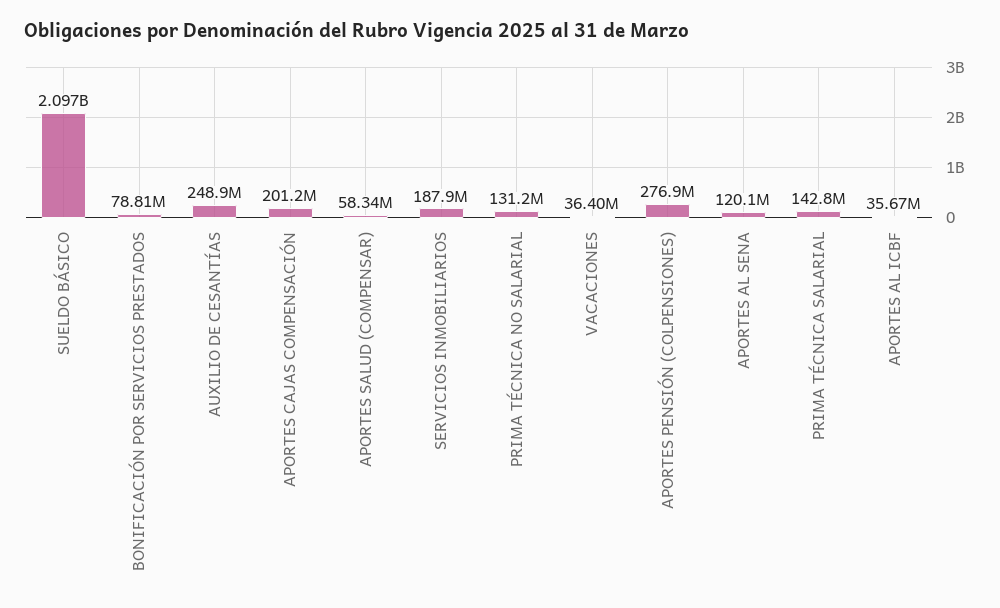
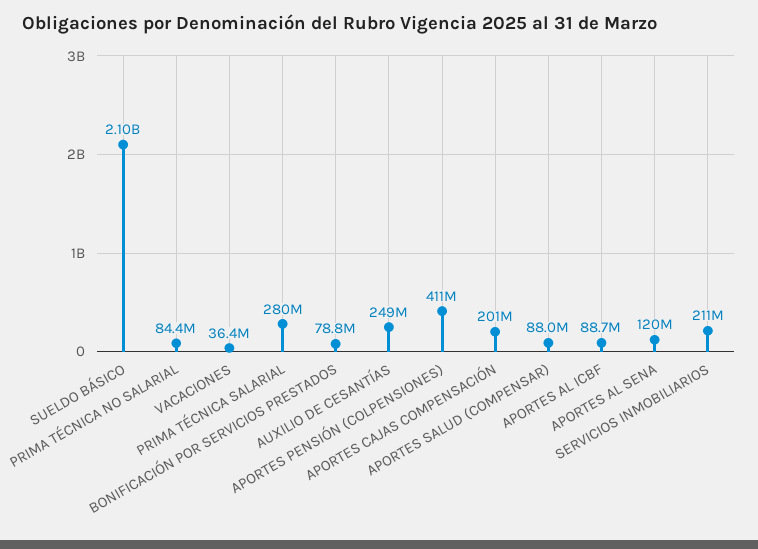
  {
    "SUELDO BÁSICO": 2097000000,
    "BONIFICACIÓN POR SERVICIOS PRESTADOS": 78810000,
    "AUXILIO DE CESANTÍAS": 248900000,
    "APORTES CAJAS COMPENSACIÓN": 201200000,
-   "APORTES SALUD (COMPENSAR)": 58340000,
+   "APORTES SALUD (COMPENSAR)": 88000000,
-   "SERVICIOS INMOBILIARIOS": 187900000,
+   "SERVICIOS INMOBILIARIOS": 211000000,
-   "PRIMA TÉCNICA NO SALARIAL": 131200000,
+   "PRIMA TÉCNICA NO SALARIAL": 84400000,
    "VACACIONES": 36400000,
-   "APORTES PENSIÓN (COLPENSIONES)": 276900000,
+   "APORTES PENSIÓN (COLPENSIONES)": 411000000,
    "APORTES AL SENA": 120100000,
-   "PRIMA TÉCNICA SALARIAL": 142800000,
+   "PRIMA TÉCNICA SALARIAL": 280000000,
-   "APORTES AL ICBF": 35670000
+   "APORTES AL ICBF": 88700000
  }

